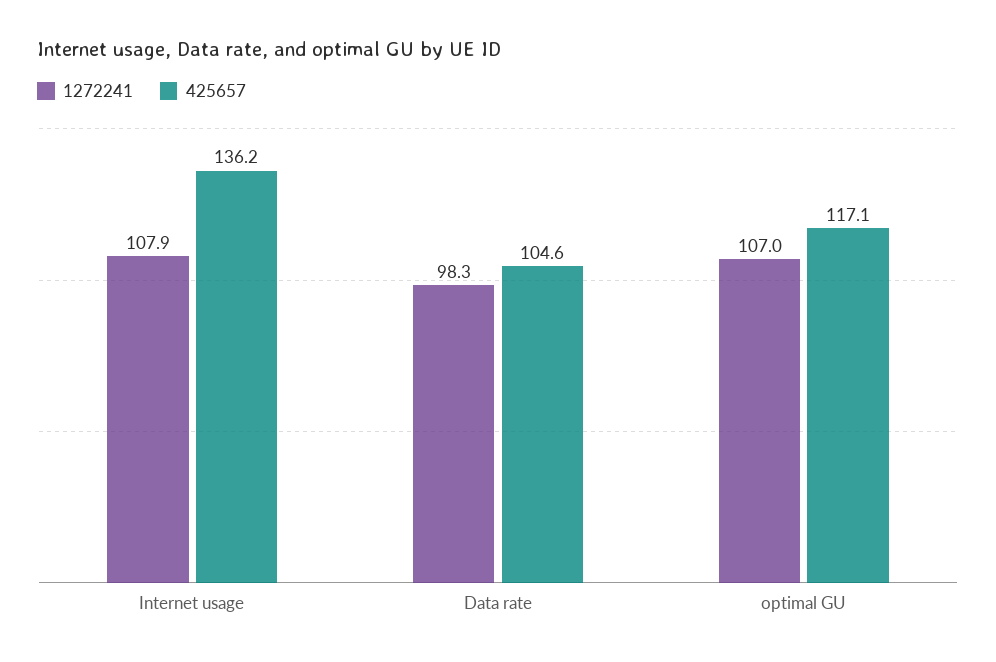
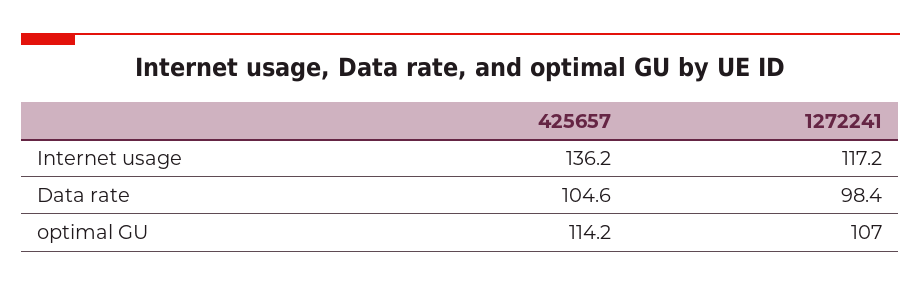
  {
    "1272241": {
-     "Internet usage": 107.9,
+     "Internet usage": 117.2,
-     "Data rate": 98.3,
+     "Data rate": 98.4,
      "optimal GU": 107
    },
    "425657": {
      "Internet usage": 136.2,
      "Data rate": 104.6,
-     "optimal GU": 117.1
+     "optimal GU": 114.2
    }
  }

